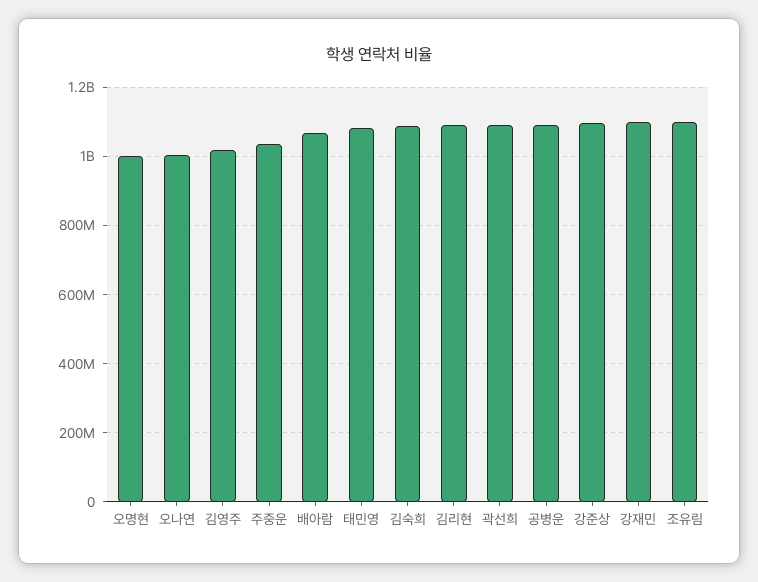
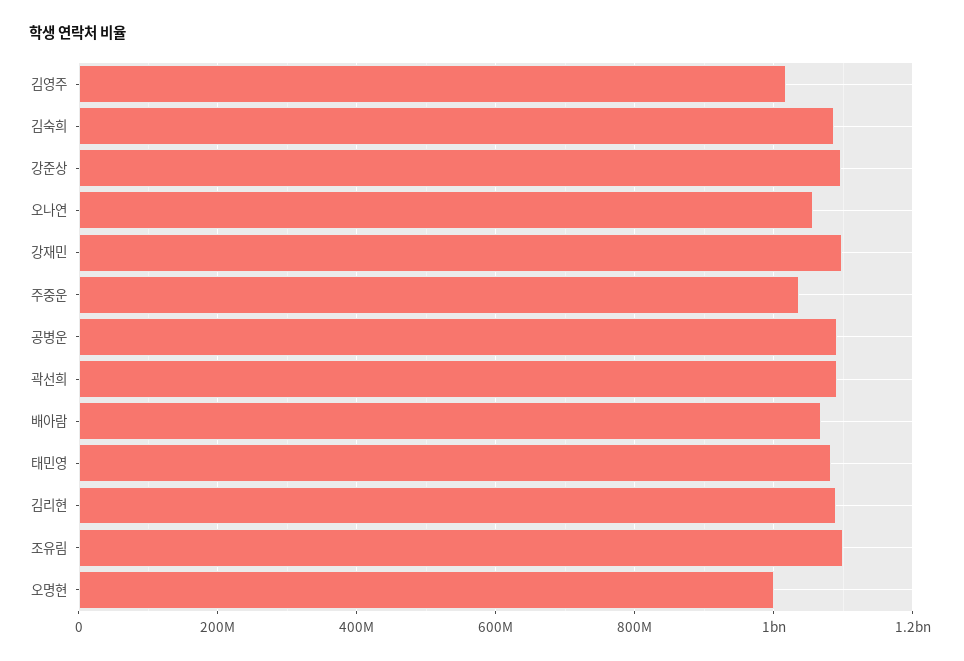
  {
    "오명현": 1000000000,
-   "오나연": 1000000000,
+   "오나연": 1060000000,
    "김영주": 1020000000,
    "주중운": 1040000000,
    "배아람": 1060000000,
    "태민영": 1080000000,
    "김숙희": 1080000000,
    "김리현": 1080000000,
    "곽선희": 1100000000,
    "공병운": 1100000000,
    "강준상": 1100000000,
    "강재민": 1100000000,
    "조유림": 1100000000
  }

